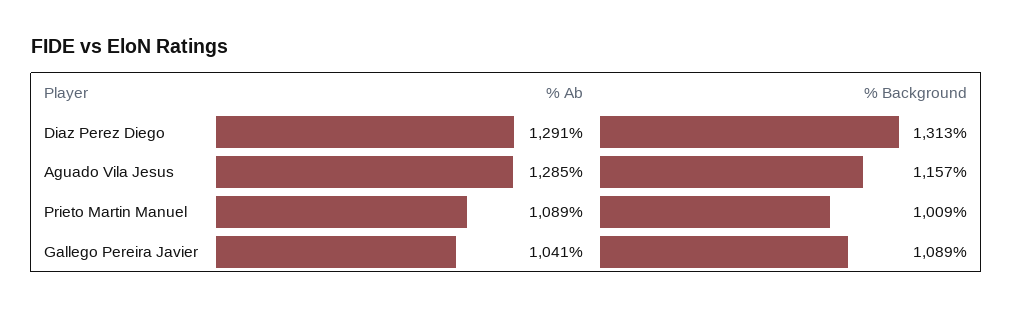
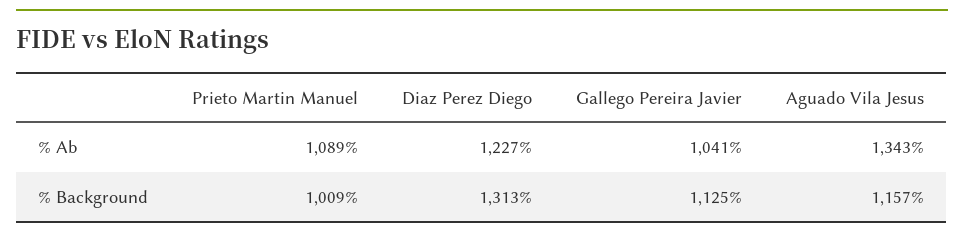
  {
    "% Ab": {
-     "Diaz Perez Diego": 1291,
+     "Diaz Perez Diego": 1227,
-     "Aguado Vila Jesus": 1285,
+     "Aguado Vila Jesus": 1343,
      "Prieto Martin Manuel": 1089,
      "Gallego Pereira Javier": 1041
    },
    "% Background": {
      "Diaz Perez Diego": 1313,
      "Aguado Vila Jesus": 1157,
      "Prieto Martin Manuel": 1009,
-     "Gallego Pereira Javier": 1089
+     "Gallego Pereira Javier": 1125
    }
  }

